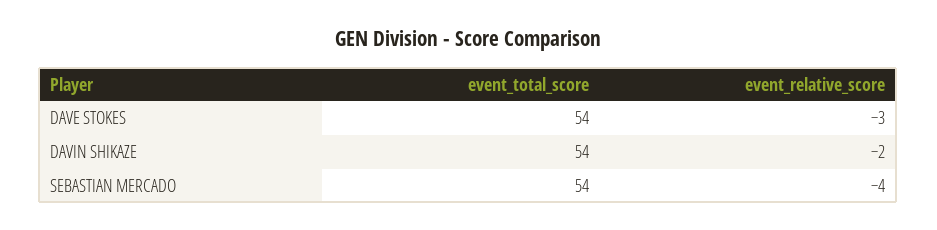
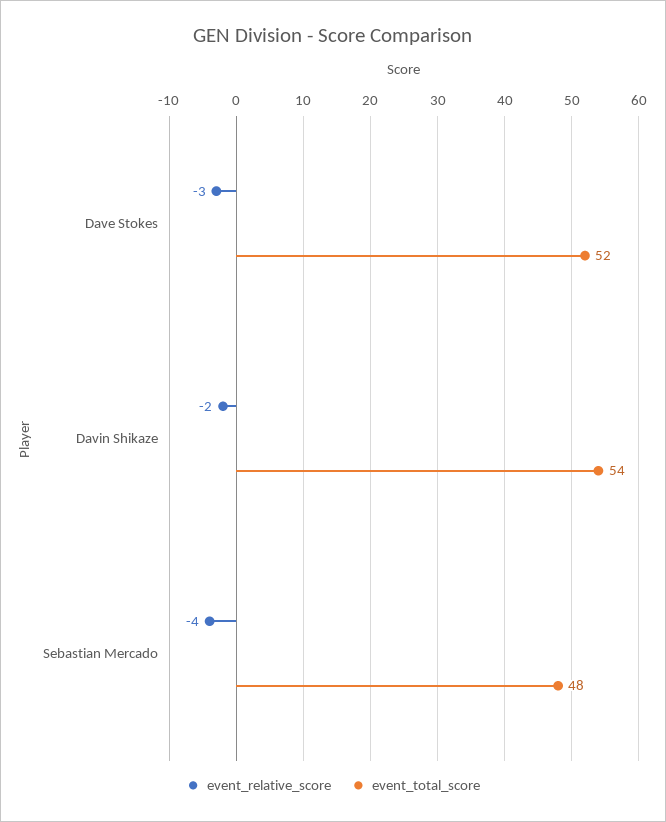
  {
    "event_total_score": {
-     "DAVE STOKES": 54,
+     "DAVE STOKES": 52,
      "DAVIN SHIKAZE": 54,
-     "SEBASTIAN MERCADO": 54
+     "SEBASTIAN MERCADO": 48
    },
    "event_relative_score": {
      "DAVE STOKES": -3,
      "DAVIN SHIKAZE": -2,
      "SEBASTIAN MERCADO": -4
    }
  }

